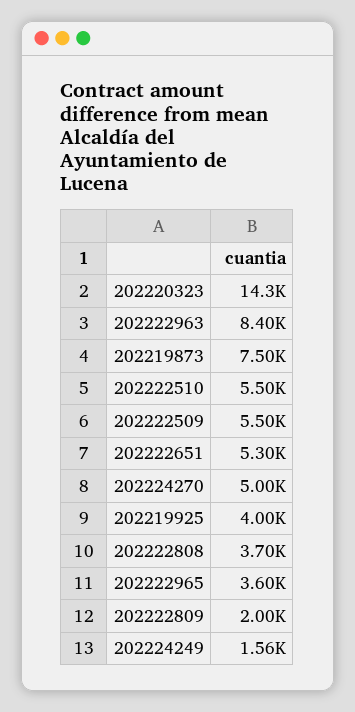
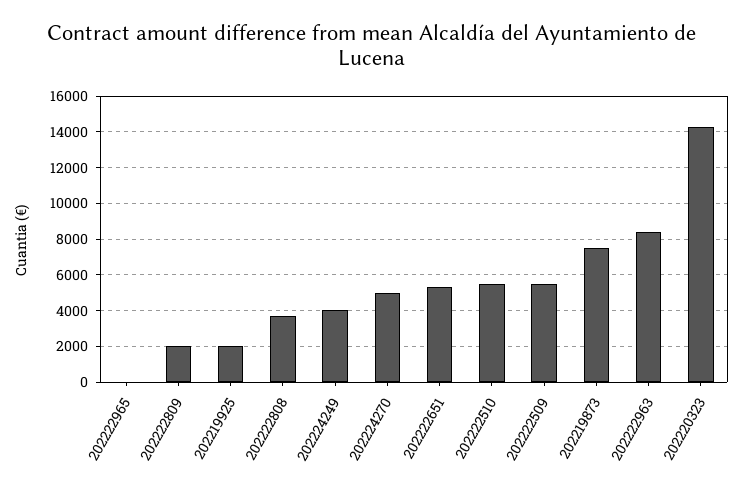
  {
    "202220323": 14300,
    "202222963": 8400,
    "202219873": 7500,
    "202222510": 5500,
    "202222509": 5500,
    "202222651": 5300,
    "202224270": 5000,
-   "202219925": 4000,
+   "202219925": 2000,
    "202222808": 3700,
-   "202222965": 3600,
+   "202222965": 0,
    "202222809": 2000,
-   "202224249": 1560
+   "202224249": 4000
  }

